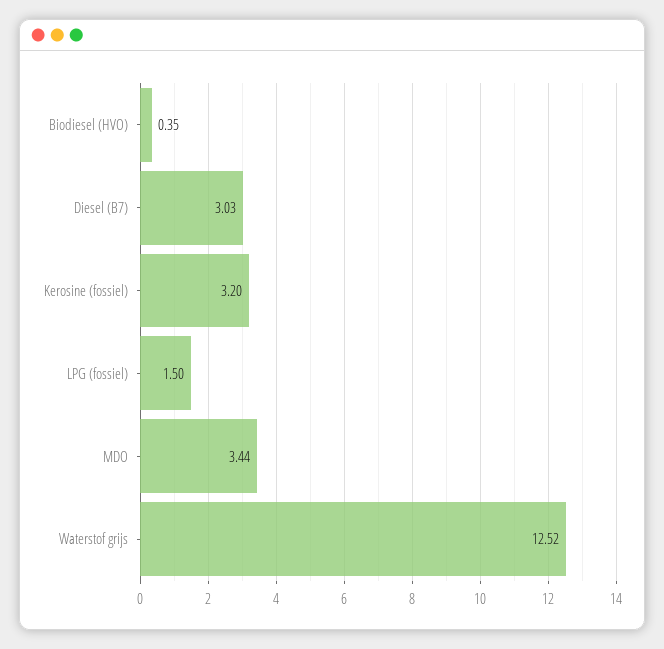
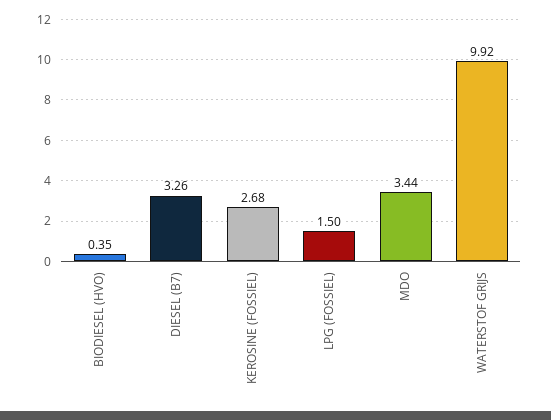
  {
    "Biodiesel (HVO)": 0.35,
-   "Diesel (B7)": 3.03,
+   "Diesel (B7)": 3.26,
-   "Kerosine (fossiel)": 3.2,
+   "Kerosine (fossiel)": 2.68,
    "LPG (fossiel)": 1.5,
    "MDO": 3.44,
-   "Waterstof grijs": 12.52
+   "Waterstof grijs": 9.92
  }

